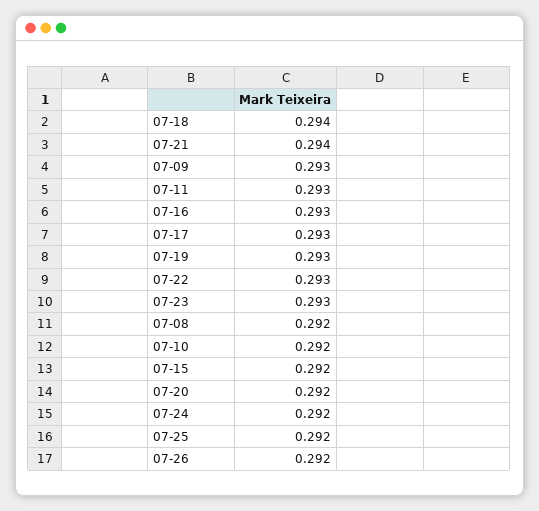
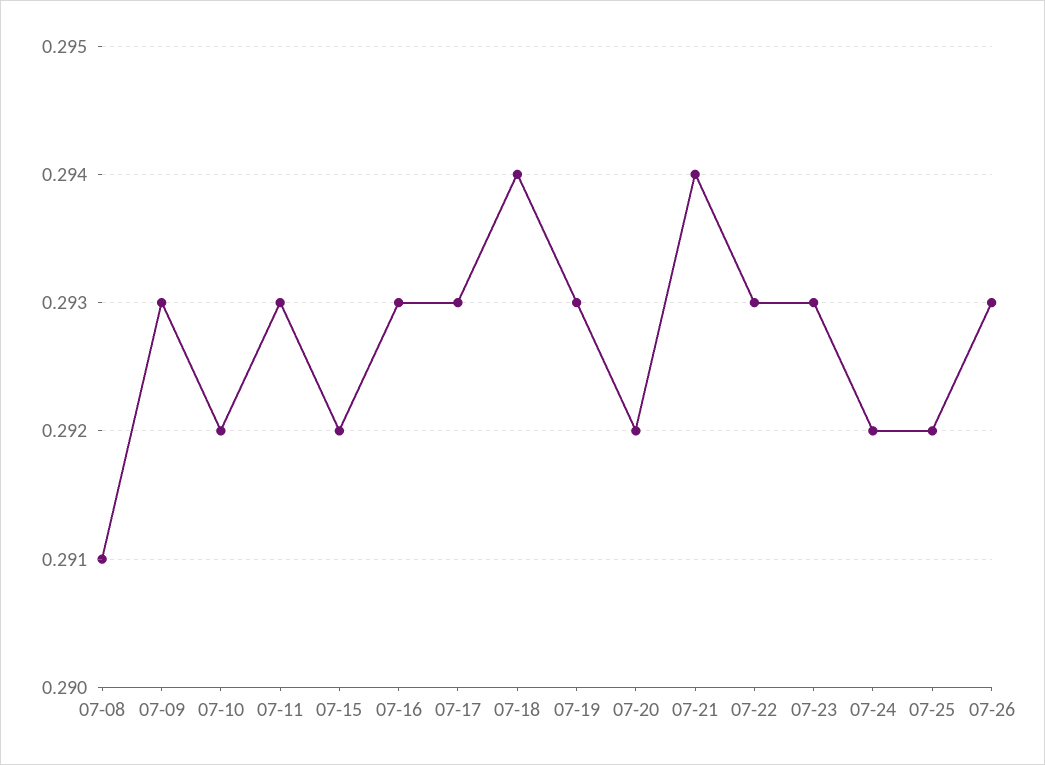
  {
    "07-18": 0.294,
    "07-21": 0.294,
    "07-09": 0.293,
    "07-11": 0.293,
    "07-16": 0.293,
    "07-17": 0.293,
    "07-19": 0.293,
    "07-22": 0.293,
    "07-23": 0.293,
-   "07-08": 0.292,
+   "07-08": 0.291,
    "07-10": 0.292,
    "07-15": 0.292,
    "07-20": 0.292,
    "07-24": 0.292,
    "07-25": 0.292,
-   "07-26": 0.292
+   "07-26": 0.293
  }

